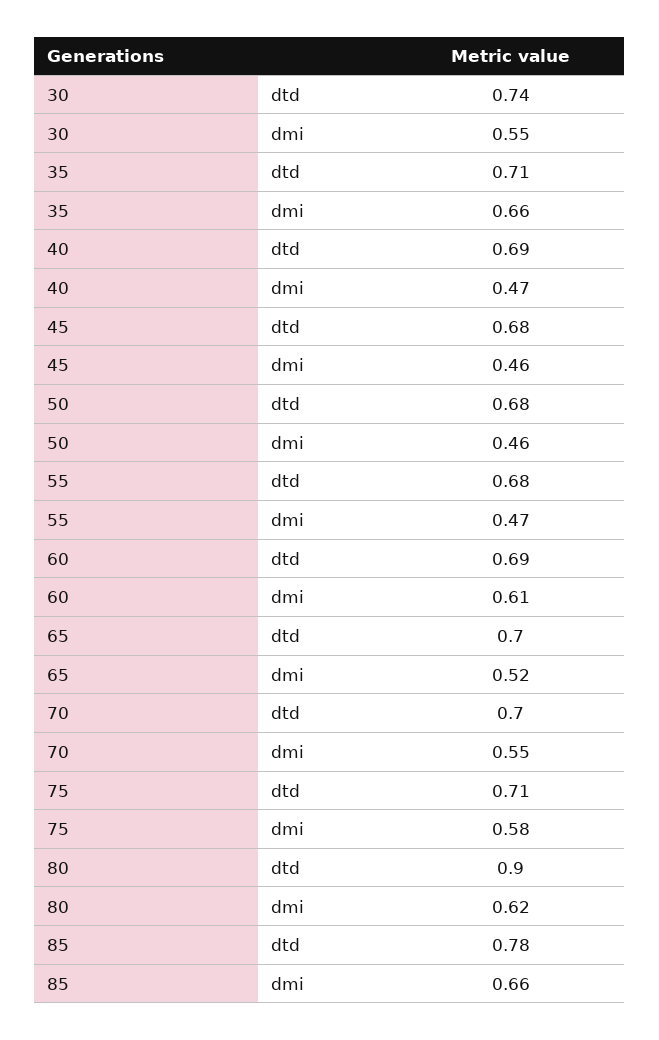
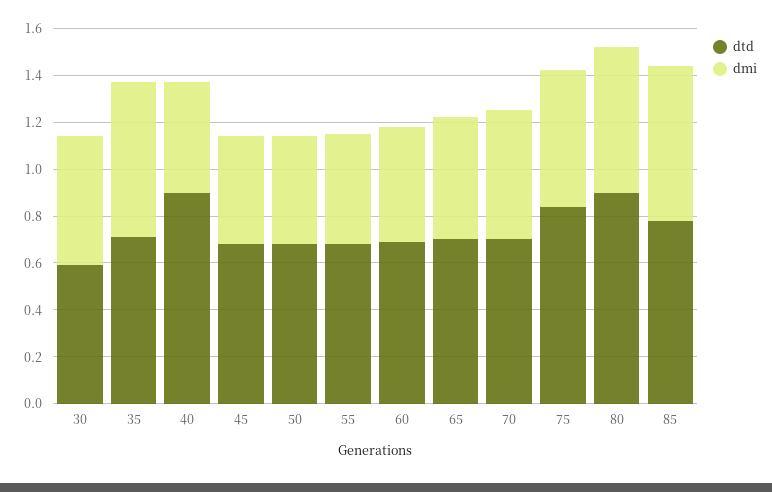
  {
    "dtd": {
-     "30": 0.74,
+     "30": 0.6,
      "35": 0.71,
-     "40": 0.69,
+     "40": 0.9,
      "45": 0.68,
      "50": 0.68,
      "55": 0.68,
      "60": 0.69,
      "65": 0.7,
      "70": 0.7,
-     "75": 0.71,
+     "75": 0.85,
      "80": 0.9,
      "85": 0.78
    },
    "dmi": {
      "30": 0.55,
      "35": 0.66,
      "40": 0.47,
      "45": 0.46,
      "50": 0.46,
      "55": 0.47,
-     "60": 0.61,
+     "60": 0.5,
      "65": 0.52,
      "70": 0.55,
      "75": 0.58,
      "80": 0.62,
      "85": 0.66
    }
  }

